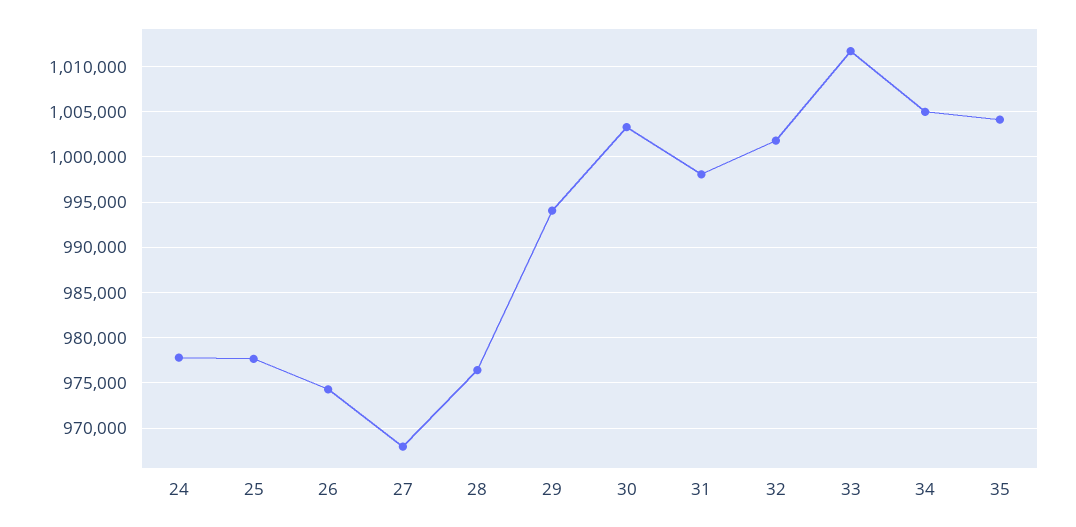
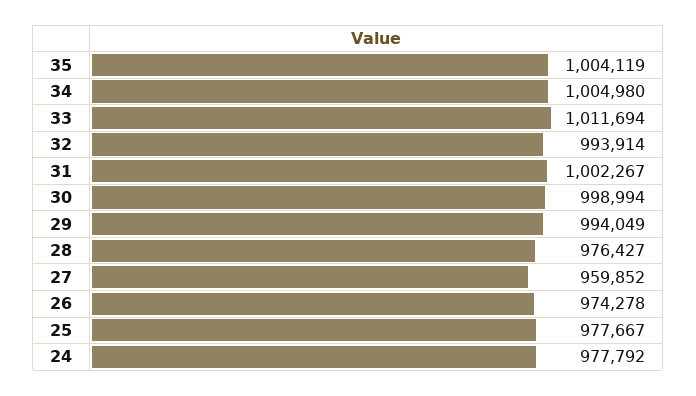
  {
    "24": 977792,
    "25": 977667,
    "26": 974278,
-   "27": 968000,
+   "27": 959852,
    "28": 976427,
    "29": 994049,
-   "30": 1003000,
+   "30": 998994,
-   "31": 998000,
+   "31": 1002267,
-   "32": 1002000,
+   "32": 993914,
    "33": 1011694,
    "34": 1004980,
    "35": 1004119
  }

